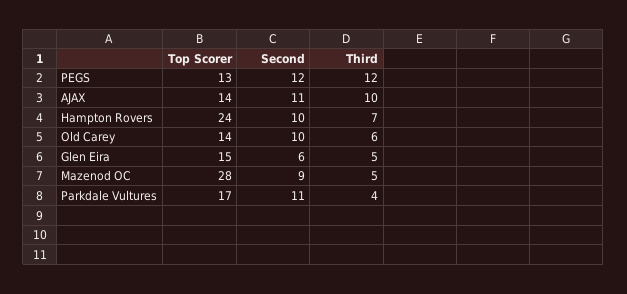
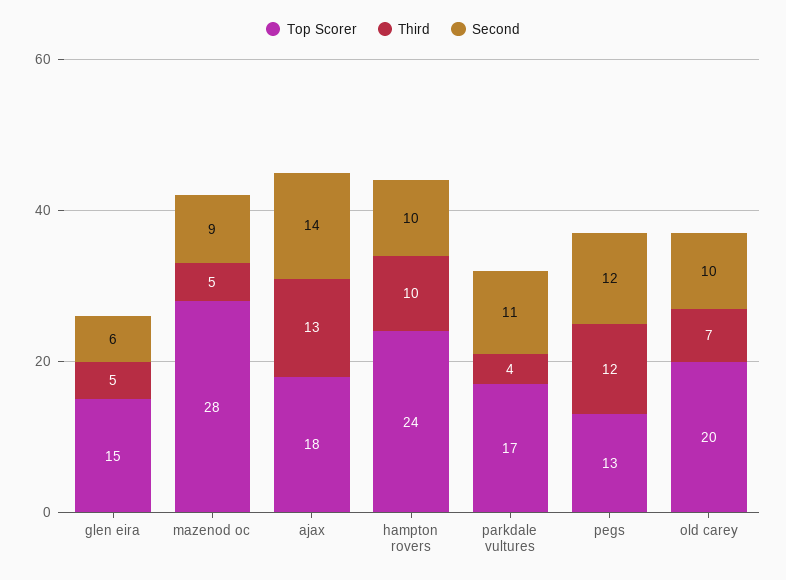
  {
    "Top Scorer": {
      "PEGS": 13,
-     "AJAX": 14,
+     "AJAX": 18,
      "Hampton Rovers": 24,
-     "Old Carey": 14,
+     "Old Carey": 20,
      "Glen Eira": 15,
      "Mazenod OC": 28,
      "Parkdale Vultures": 17
    },
    "Second": {
      "PEGS": 12,
-     "AJAX": 11,
+     "AJAX": 14,
      "Hampton Rovers": 10,
      "Old Carey": 10,
      "Glen Eira": 6,
      "Mazenod OC": 9,
      "Parkdale Vultures": 11
    },
    "Third": {
      "PEGS": 12,
-     "AJAX": 10,
+     "AJAX": 13,
-     "Hampton Rovers": 7,
+     "Hampton Rovers": 10,
-     "Old Carey": 6,
+     "Old Carey": 7,
      "Glen Eira": 5,
      "Mazenod OC": 5,
      "Parkdale Vultures": 4
    }
  }

